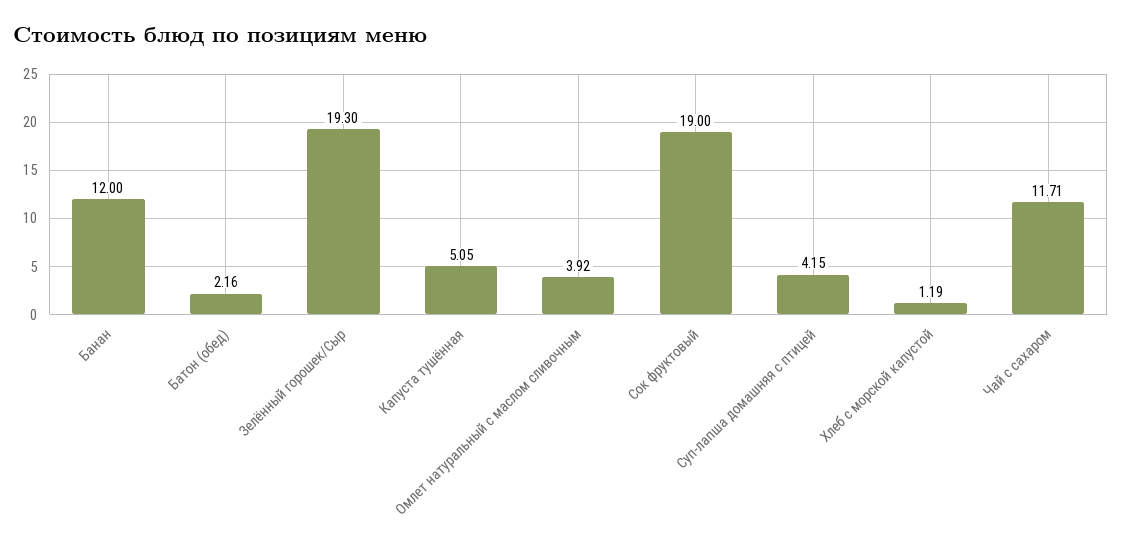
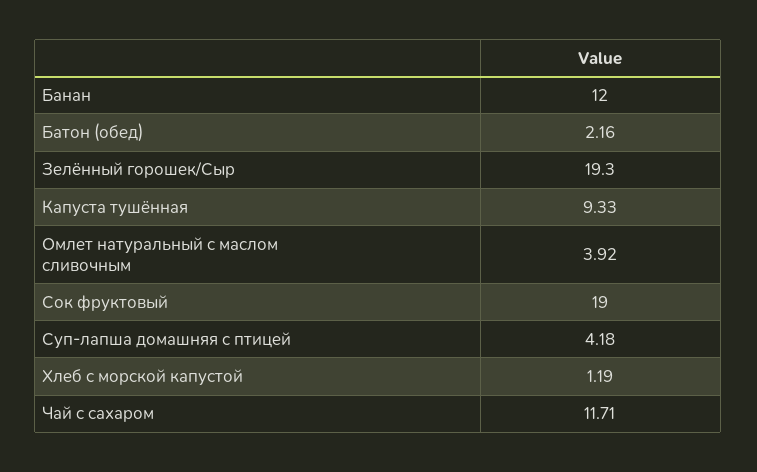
  {
    "Банан": 12,
    "Батон (обед)": 2.16,
    "Зелённый горошек/Сыр": 19.3,
-   "Капуста тушённая": 5.05,
+   "Капуста тушённая": 9.33,
    "Омлет натуральный с маслом сливочным": 3.92,
    "Сок фруктовый": 19,
-   "Суп-лапша домашняя с птицей": 4.15,
+   "Суп-лапша домашняя с птицей": 4.18,
    "Хлеб с морской капустой": 1.19,
    "Чай с сахаром": 11.71
  }

